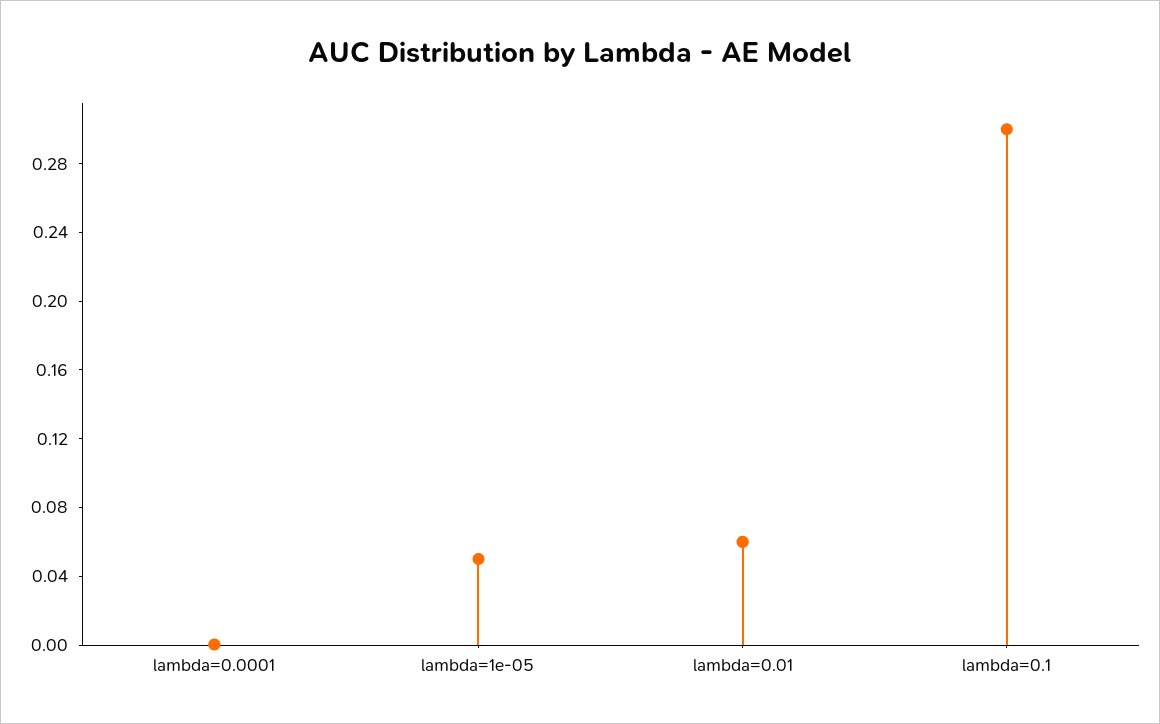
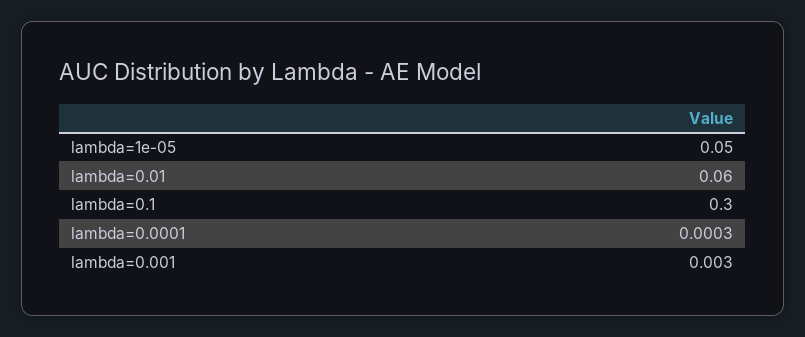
  {
    "lambda=0.0001": 0.0003,
    "lambda=1e-05": 0.05,
    "lambda=0.01": 0.06,
-   "lambda=0.1": 0.3
+   "lambda=0.1": 0.3,
+   "lambda=0.001": 0.003
  }

